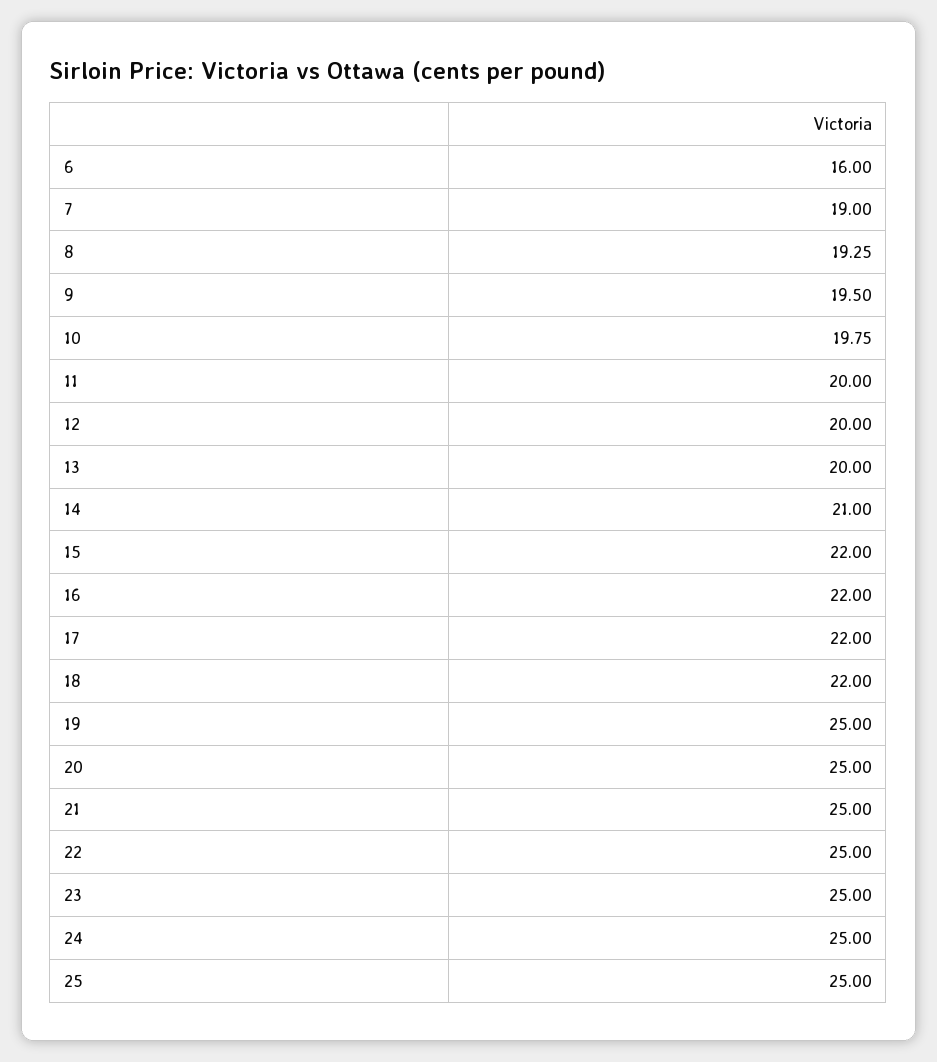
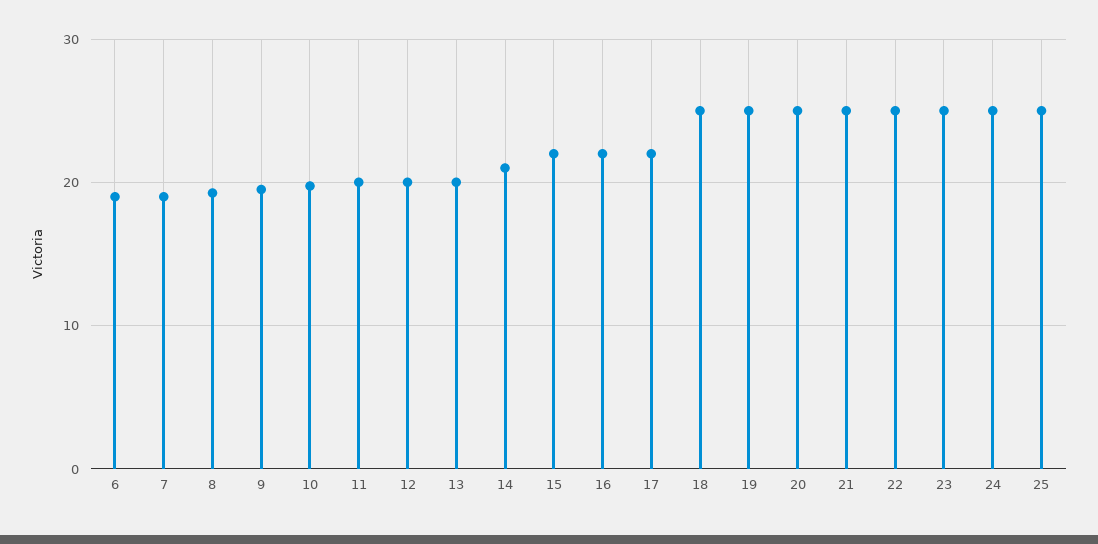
  {
-   "6": 16,
+   "6": 19,
    "7": 19,
    "8": 19.25,
    "9": 19.5,
    "10": 19.75,
    "11": 20,
    "12": 20,
    "13": 20,
    "14": 21,
    "15": 22,
    "16": 22,
    "17": 22,
-   "18": 22,
+   "18": 25,
    "19": 25,
    "20": 25,
    "21": 25,
    "22": 25,
    "23": 25,
    "24": 25,
    "25": 25
  }

